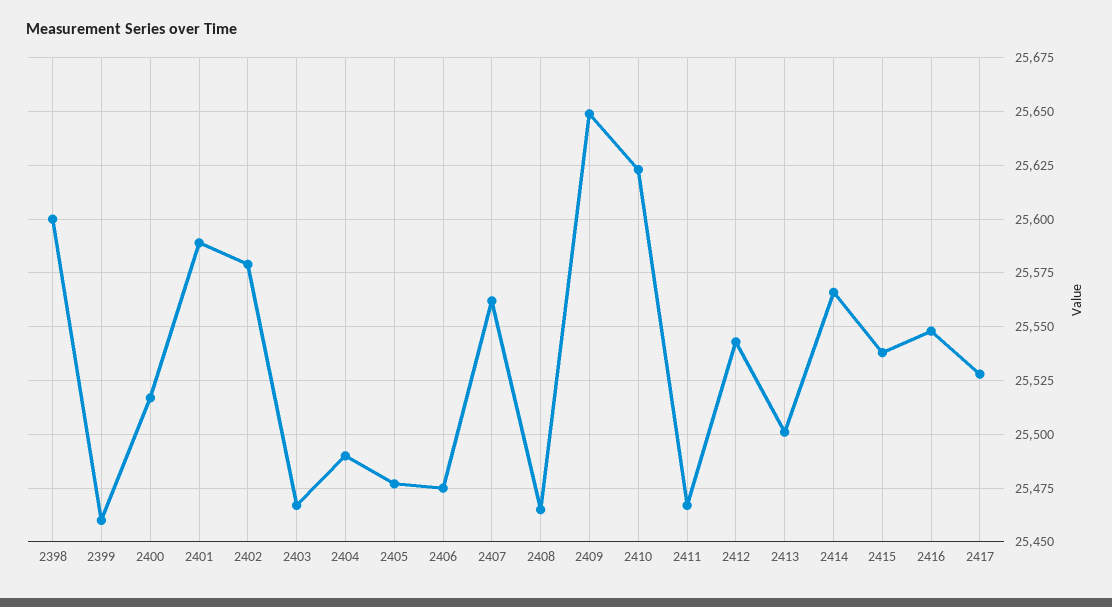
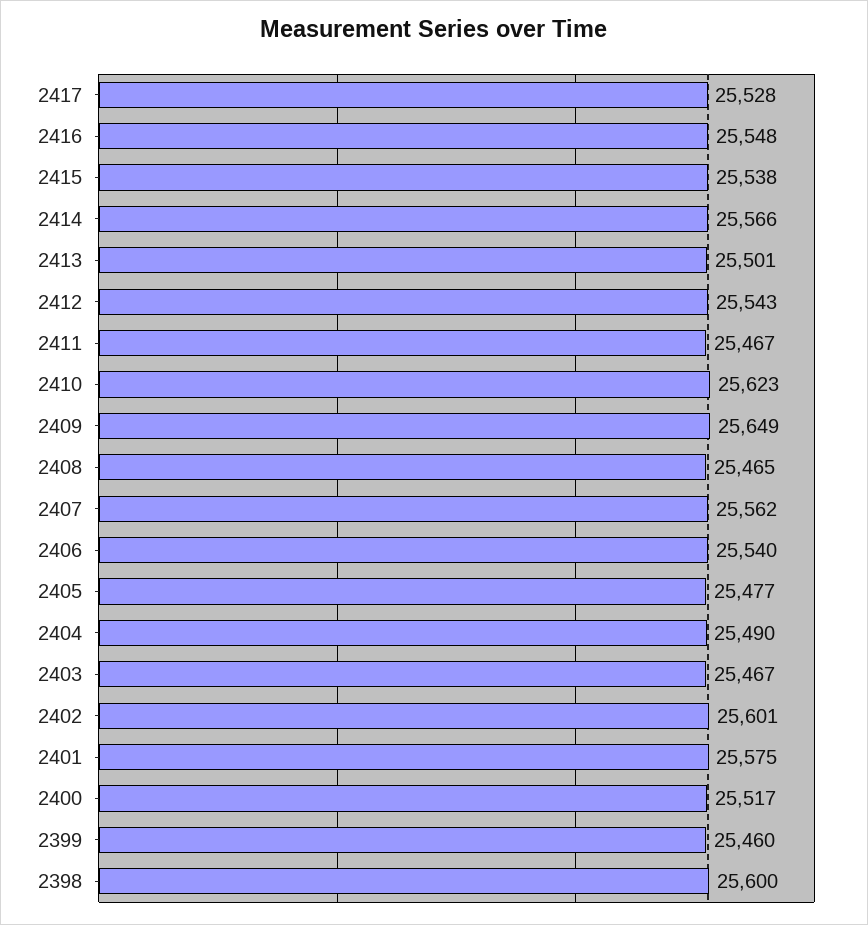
  {
    "2398": 25600,
    "2399": 25460,
    "2400": 25517,
-   "2401": 25590,
+   "2401": 25575,
-   "2402": 25580,
+   "2402": 25601,
    "2403": 25467,
    "2404": 25490,
    "2405": 25477,
-   "2406": 25475,
+   "2406": 25540,
    "2407": 25562,
    "2408": 25465,
    "2409": 25649,
    "2410": 25623,
    "2411": 25467,
    "2412": 25543,
    "2413": 25501,
    "2414": 25566,
    "2415": 25538,
    "2416": 25548,
    "2417": 25528
  }

